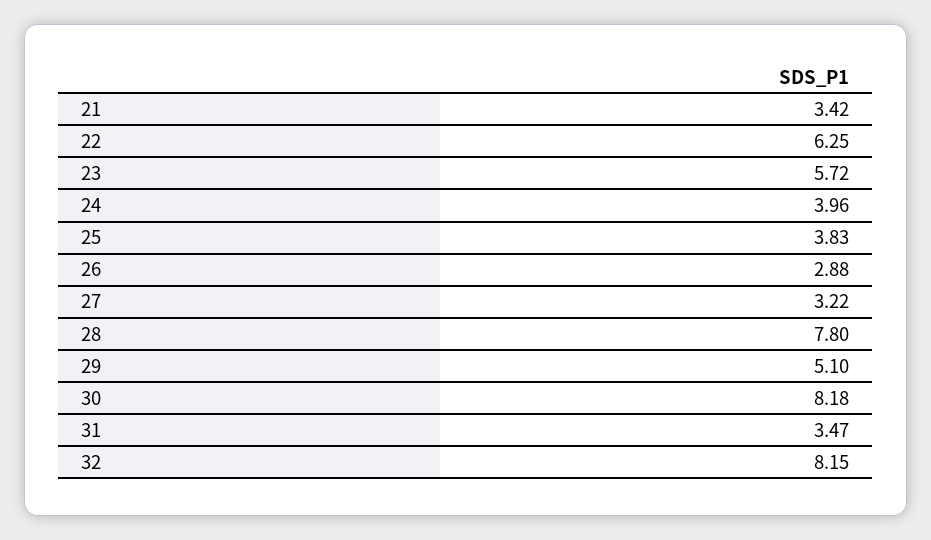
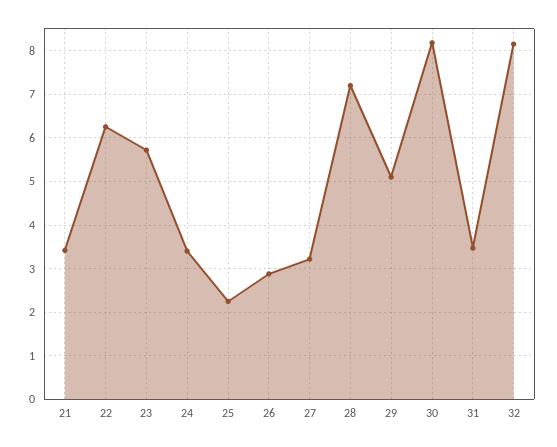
  {
    "21": 3.42,
    "22": 6.25,
    "23": 5.72,
-   "24": 3.96,
+   "24": 3.4,
-   "25": 3.83,
+   "25": 2.2,
    "26": 2.88,
    "27": 3.22,
-   "28": 7.8,
+   "28": 7.2,
    "29": 5.1,
    "30": 8.18,
    "31": 3.47,
    "32": 8.15
  }

